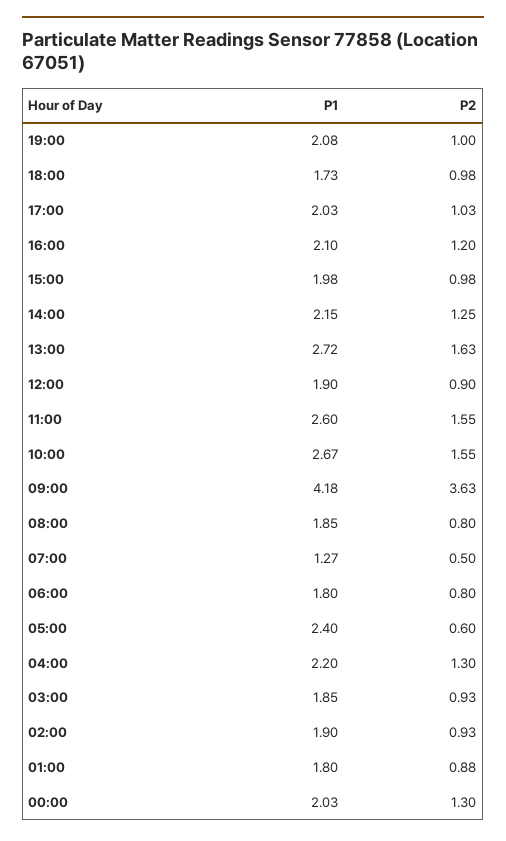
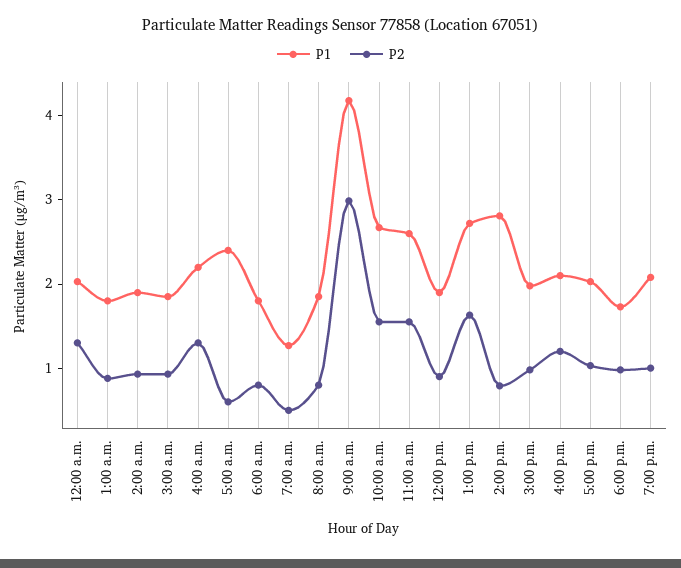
  {
    "P1": {
      "19:00": 2.08,
      "18:00": 1.73,
      "17:00": 2.03,
      "16:00": 2.1,
      "15:00": 1.98,
-     "14:00": 2.15,
+     "14:00": 2.8,
      "13:00": 2.72,
      "12:00": 1.9,
      "11:00": 2.6,
      "10:00": 2.67,
      "09:00": 4.18,
      "08:00": 1.85,
      "07:00": 1.27,
      "06:00": 1.8,
      "05:00": 2.4,
      "04:00": 2.2,
      "03:00": 1.85,
      "02:00": 1.9,
      "01:00": 1.8,
      "00:00": 2.03
    },
    "P2": {
      "19:00": 1,
      "18:00": 0.98,
      "17:00": 1.03,
      "16:00": 1.2,
      "15:00": 0.98,
-     "14:00": 1.25,
+     "14:00": 0.8,
      "13:00": 1.63,
      "12:00": 0.9,
      "11:00": 1.55,
      "10:00": 1.55,
-     "09:00": 3.63,
+     "09:00": 3,
      "08:00": 0.8,
      "07:00": 0.5,
      "06:00": 0.8,
      "05:00": 0.6,
      "04:00": 1.3,
      "03:00": 0.93,
      "02:00": 0.93,
      "01:00": 0.88,
      "00:00": 1.3
    }
  }

